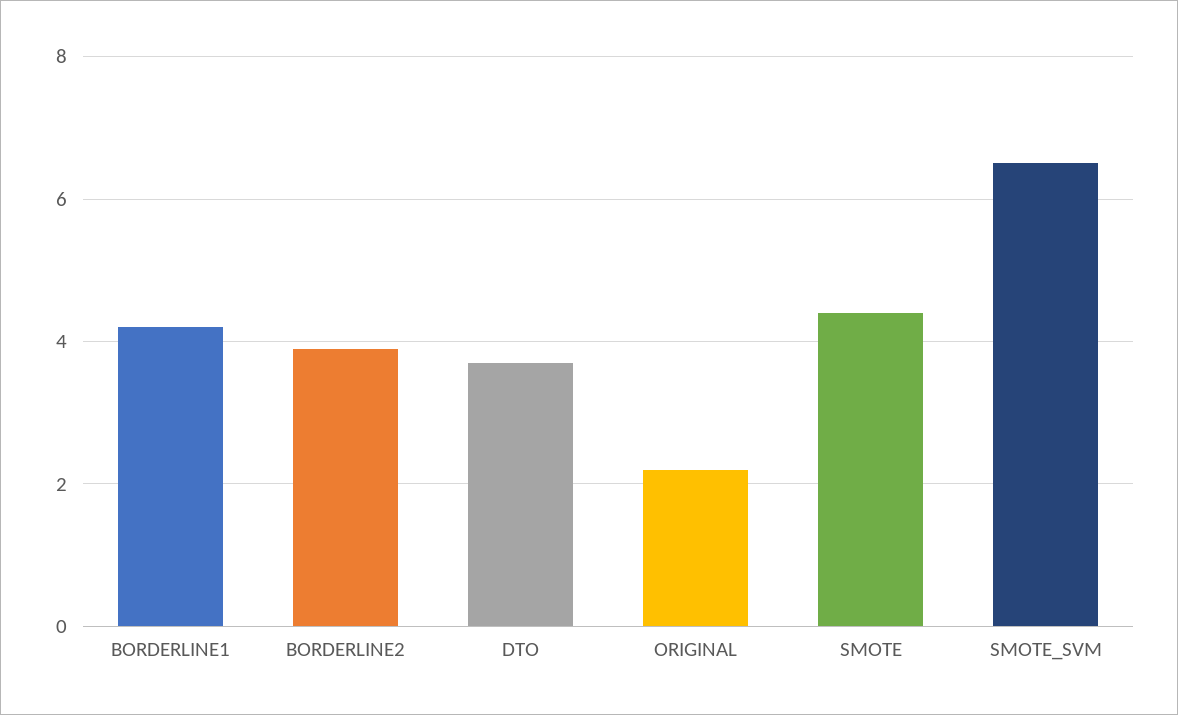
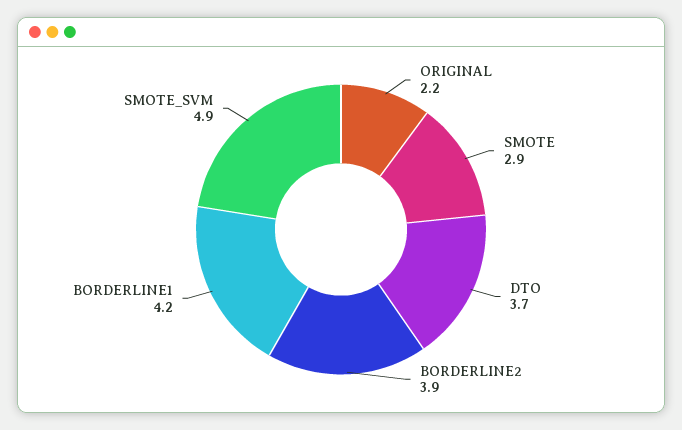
  {
    "BORDERLINE1": 4.2,
    "BORDERLINE2": 3.9,
    "DTO": 3.7,
    "ORIGINAL": 2.2,
-   "SMOTE": 4.5,
+   "SMOTE": 2.9,
-   "SMOTE_SVM": 6.5
+   "SMOTE_SVM": 4.9
  }

